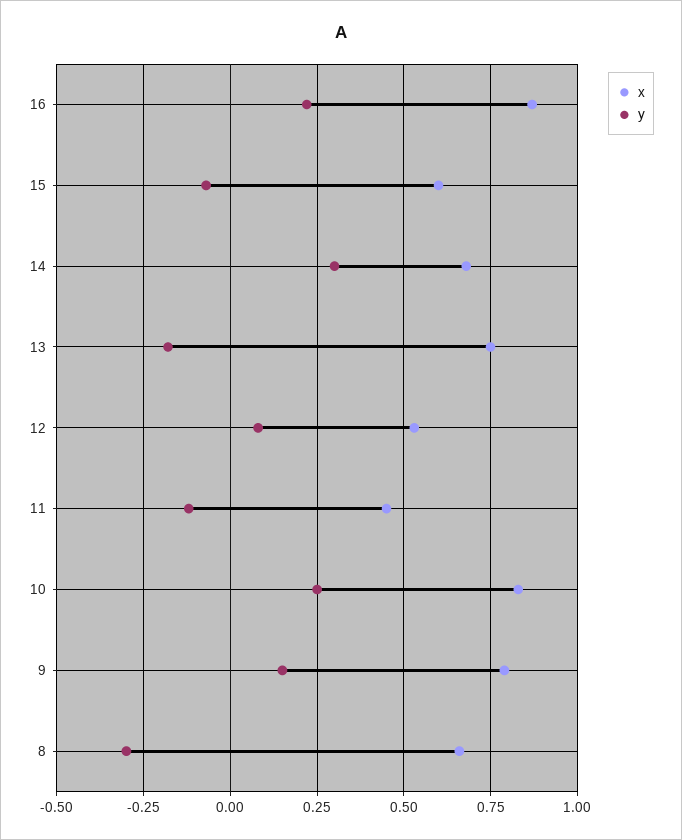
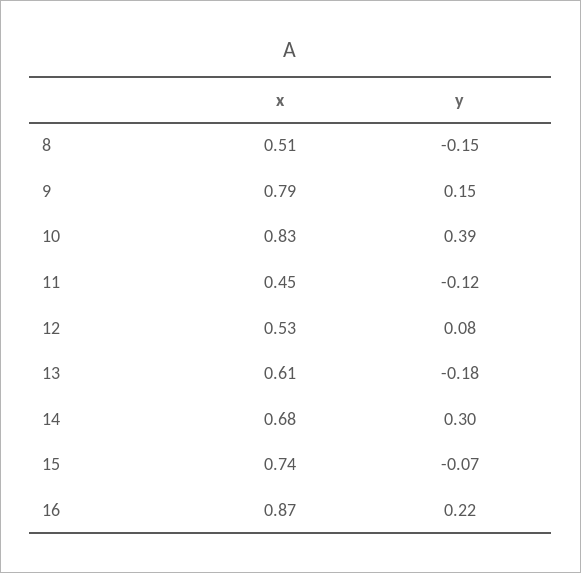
  {
    "x": {
      "16": 0.87,
-     "15": 0.6,
+     "15": 0.74,
      "14": 0.68,
-     "13": 0.75,
+     "13": 0.61,
      "12": 0.53,
      "11": 0.45,
      "10": 0.83,
      "9": 0.79,
-     "8": 0.65
+     "8": 0.51
    },
    "y": {
      "16": 0.22,
      "15": -0.07,
      "14": 0.3,
      "13": -0.18,
      "12": 0.08,
      "11": -0.12,
-     "10": 0.25,
+     "10": 0.39,
      "9": 0.15,
-     "8": -0.3
+     "8": -0.15
    }
  }

